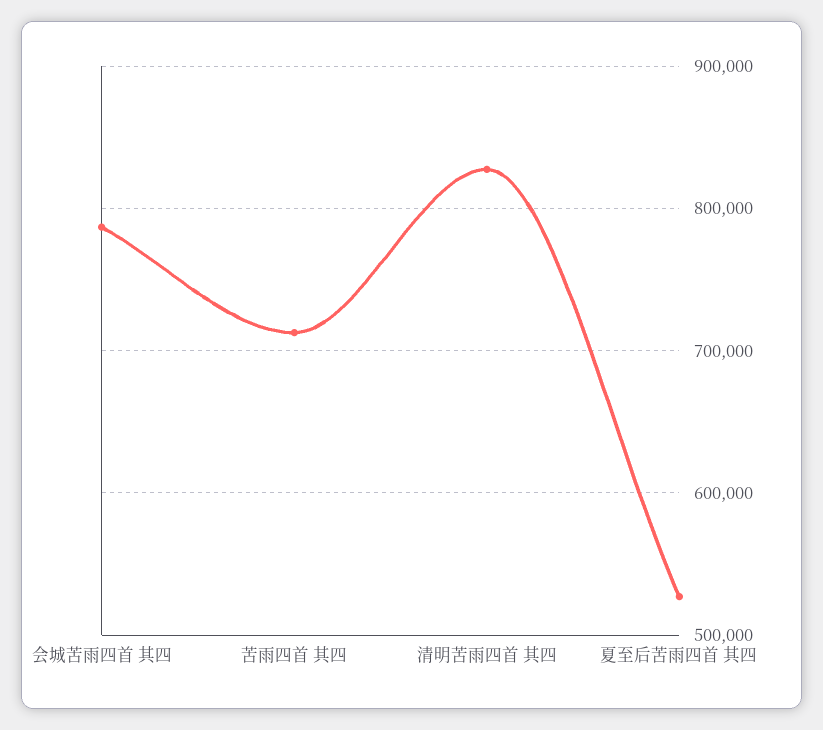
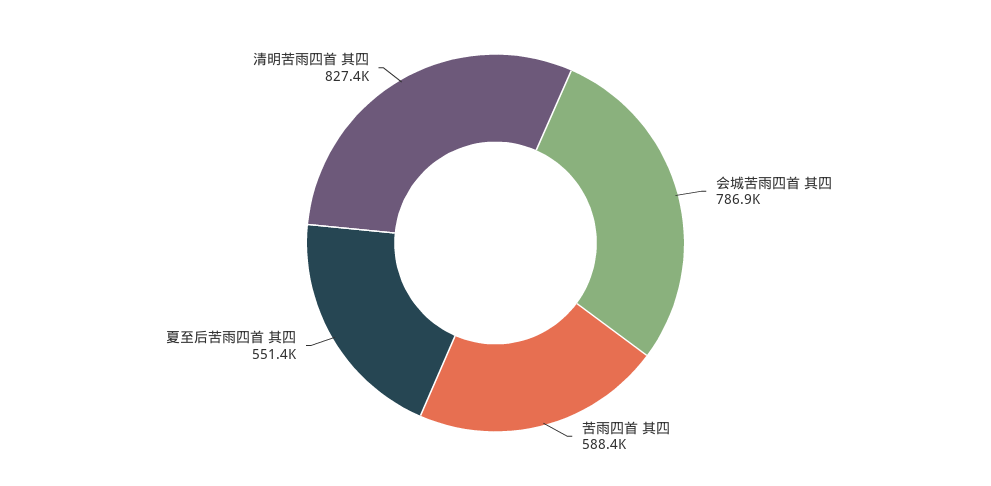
  {
    "会城苦雨四首 其四": 786900,
-   "苦雨四首 其四": 710000,
+   "苦雨四首 其四": 588400,
    "清明苦雨四首 其四": 827400,
-   "夏至后苦雨四首 其四": 530000
+   "夏至后苦雨四首 其四": 551400
  }

